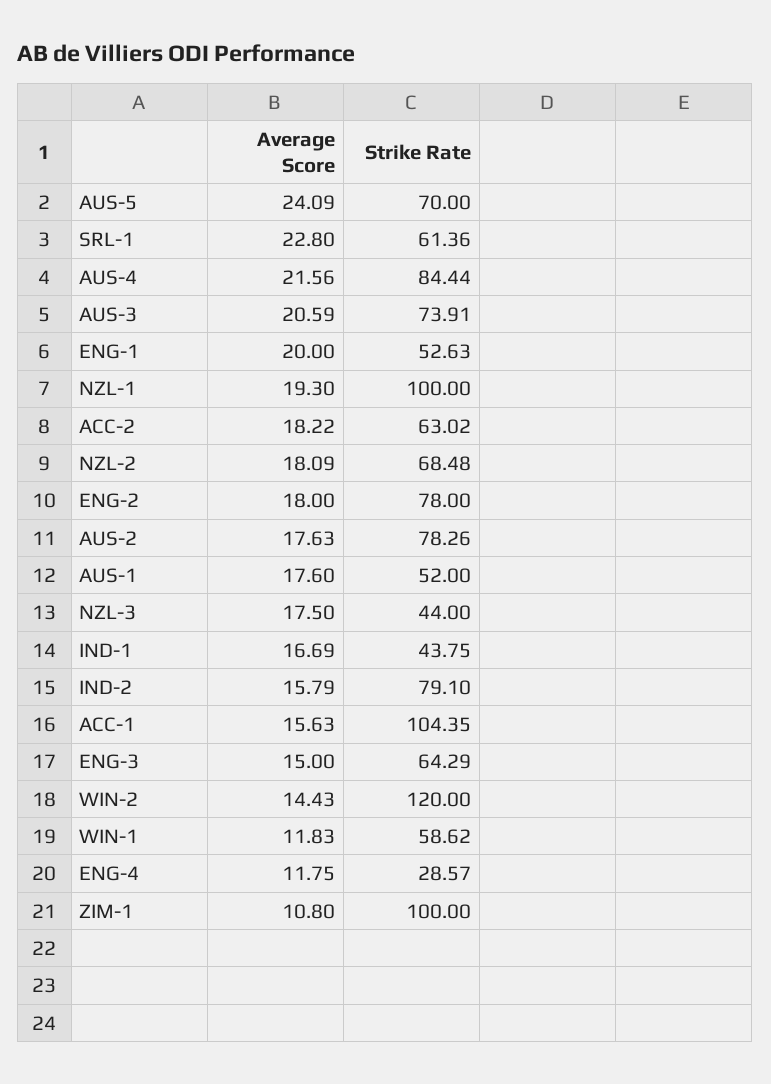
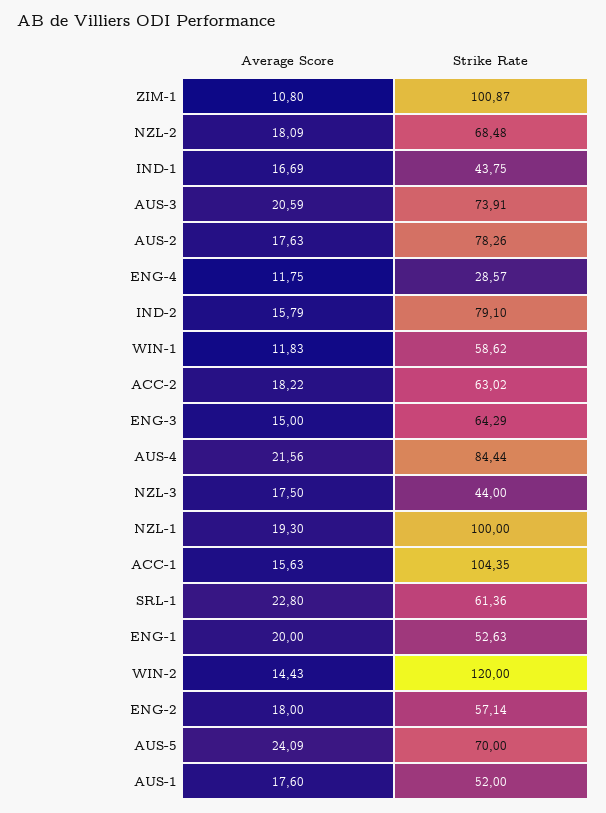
  {
    "Average Score": {
      "AUS-5": 24.09,
      "SRL-1": 22.8,
      "AUS-4": 21.56,
      "AUS-3": 20.59,
      "ENG-1": 20,
      "NZL-1": 19.3,
      "ACC-2": 18.22,
      "NZL-2": 18.09,
      "ENG-2": 18,
      "AUS-2": 17.63,
      "AUS-1": 17.6,
      "NZL-3": 17.5,
      "IND-1": 16.69,
      "IND-2": 15.79,
      "ACC-1": 15.63,
      "ENG-3": 15,
      "WIN-2": 14.43,
      "WIN-1": 11.83,
      "ENG-4": 11.75,
      "ZIM-1": 10.8
    },
    "Strike Rate": {
      "AUS-5": 70,
      "SRL-1": 61.36,
      "AUS-4": 84.44,
      "AUS-3": 73.91,
      "ENG-1": 52.63,
      "NZL-1": 100,
      "ACC-2": 63.02,
      "NZL-2": 68.48,
-     "ENG-2": 78,
+     "ENG-2": 57.14,
      "AUS-2": 78.26,
      "AUS-1": 52,
      "NZL-3": 44,
      "IND-1": 43.75,
      "IND-2": 79.1,
      "ACC-1": 104.35,
      "ENG-3": 64.29,
      "WIN-2": 120,
      "WIN-1": 58.62,
      "ENG-4": 28.57,
-     "ZIM-1": 100
+     "ZIM-1": 100.87
    }
  }

